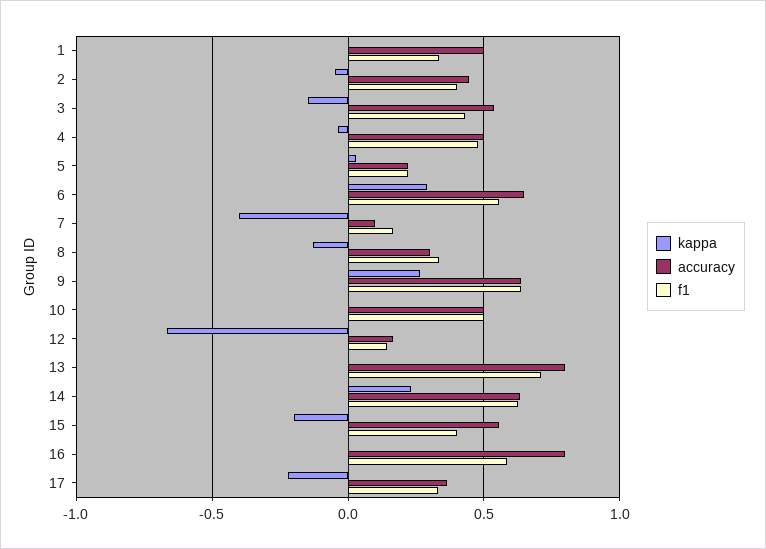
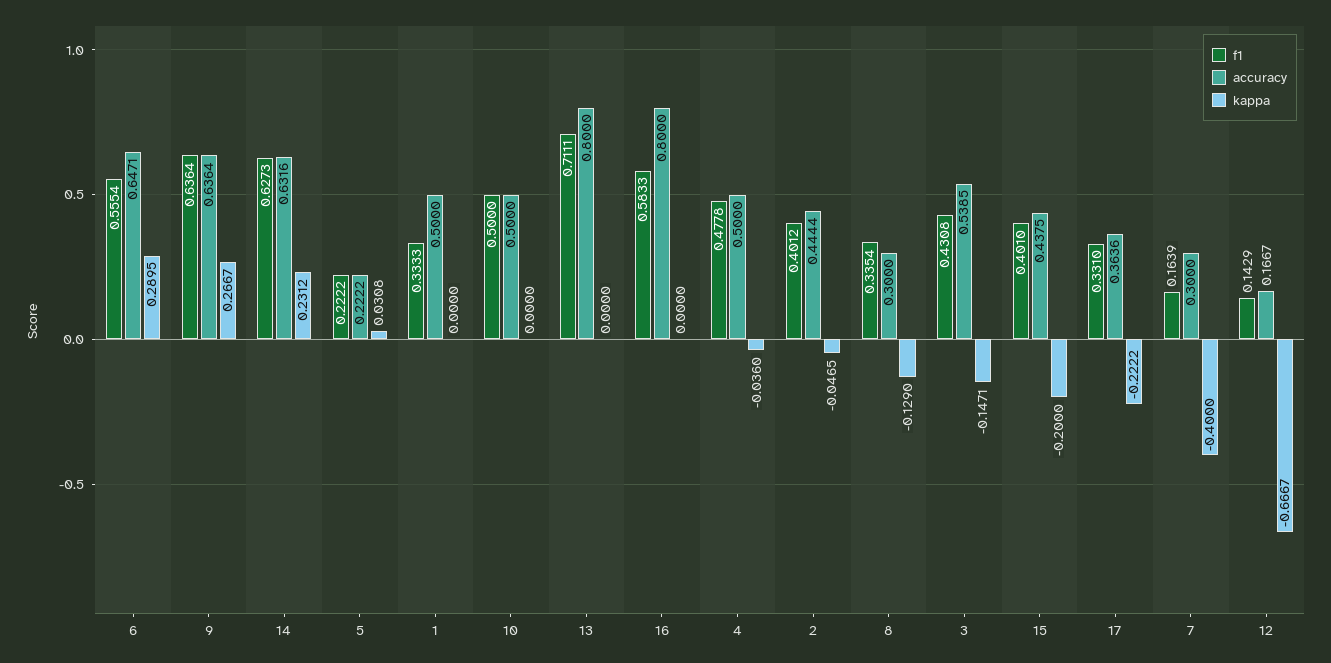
  {
    "kappa": {
      "1": 0,
      "2": -0.0465,
      "3": -0.1471,
      "4": -0.036,
      "5": 0.0308,
      "6": 0.2895,
      "7": -0.4,
      "8": -0.129,
      "9": 0.2667,
      "10": 0,
      "12": -0.6667,
      "13": 0,
      "14": 0.2312,
      "15": -0.2,
      "16": 0,
      "17": -0.2222
    },
    "accuracy": {
      "1": 0.5,
      "2": 0.4444,
      "3": 0.5385,
      "4": 0.5,
      "5": 0.2222,
      "6": 0.6471,
-     "7": 0.1,
+     "7": 0.3,
      "8": 0.3,
      "9": 0.6364,
      "10": 0.5,
      "12": 0.1667,
      "13": 0.8,
      "14": 0.6316,
-     "15": 0.55,
+     "15": 0.4375,
      "16": 0.8,
      "17": 0.3636
    },
    "f1": {
      "1": 0.3333,
      "2": 0.4012,
      "3": 0.4308,
      "4": 0.4778,
      "5": 0.2222,
      "6": 0.5554,
      "7": 0.1639,
      "8": 0.3354,
      "9": 0.6364,
      "10": 0.5,
      "12": 0.1429,
      "13": 0.7111,
      "14": 0.6273,
      "15": 0.401,
      "16": 0.5833,
      "17": 0.331
    }
  }

